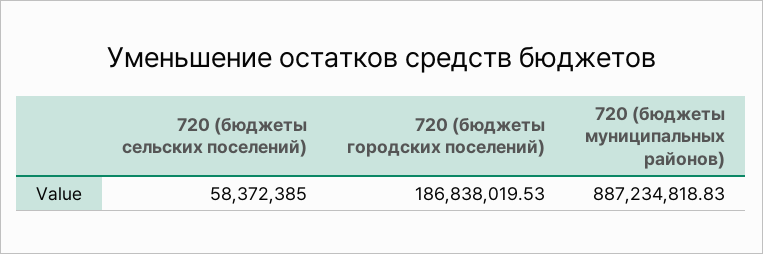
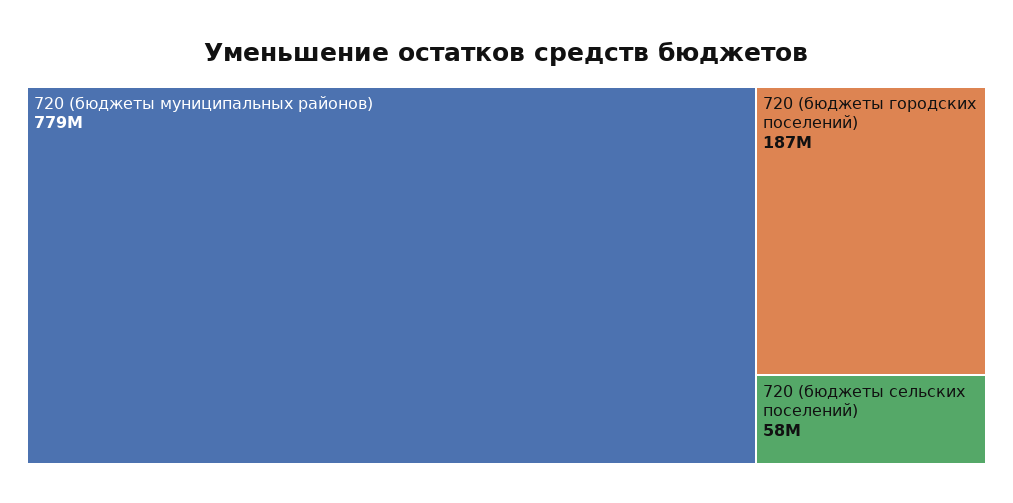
  {
    "720 (бюджеты сельских поселений)": 58372385,
    "720 (бюджеты городских поселений)": 186838019.53,
-   "720 (бюджеты муниципальных районов)": 887234818.83
+   "720 (бюджеты муниципальных районов)": 779000000
  }

